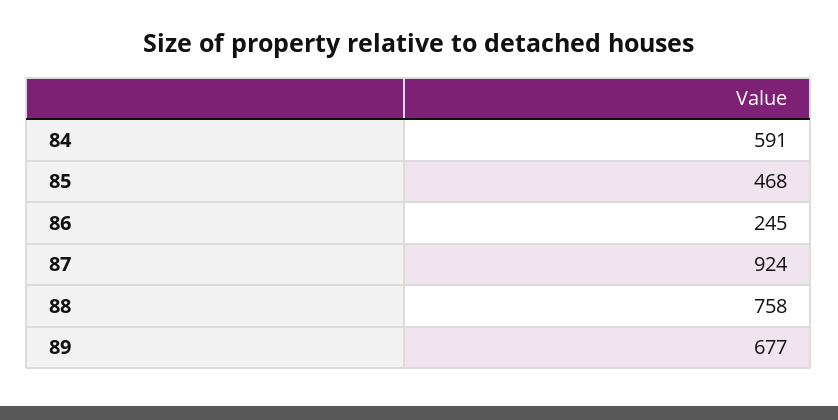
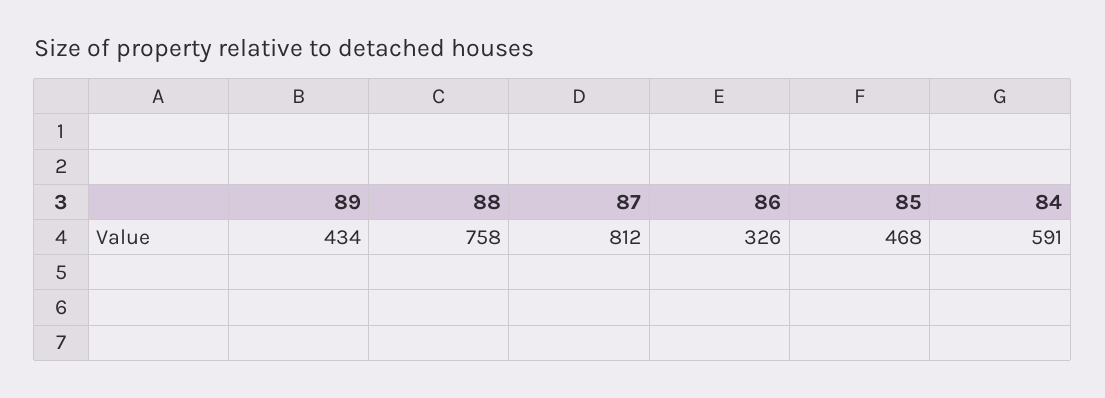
  {
    "84": 591,
    "85": 468,
-   "86": 245,
+   "86": 326,
-   "87": 924,
+   "87": 812,
    "88": 758,
-   "89": 677
+   "89": 434
  }

